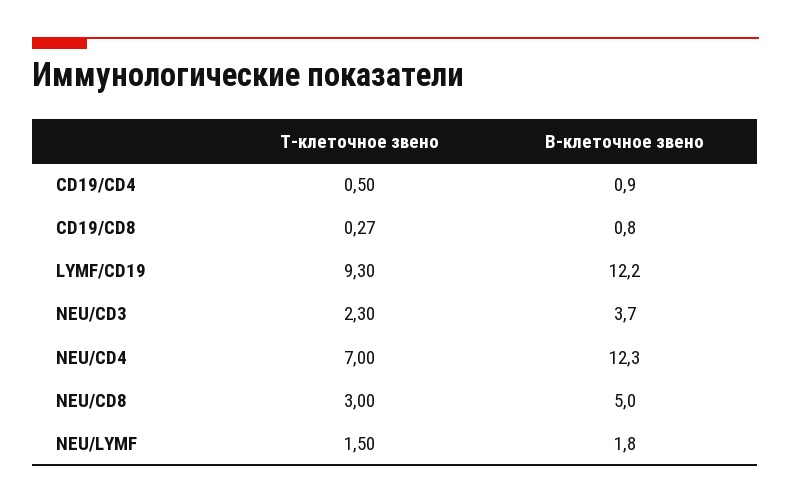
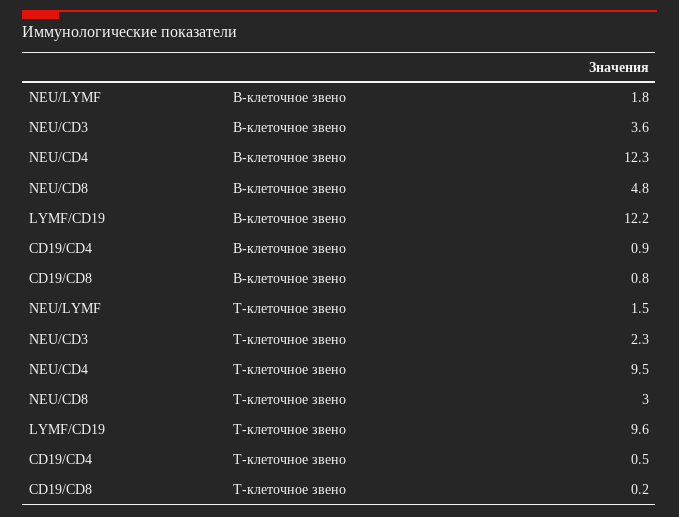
  {
    "Т-клеточное звено": {
      "CD19/CD4": 0.5,
-     "CD19/CD8": 0.27,
+     "CD19/CD8": 0.2,
-     "LYMF/CD19": 9.3,
+     "LYMF/CD19": 9.6,
      "NEU/CD3": 2.3,
-     "NEU/CD4": 7,
+     "NEU/CD4": 9.5,
      "NEU/CD8": 3,
      "NEU/LYMF": 1.5
    },
    "В-клеточное звено": {
      "CD19/CD4": 0.9,
      "CD19/CD8": 0.8,
      "LYMF/CD19": 12.2,
-     "NEU/CD3": 3.7,
+     "NEU/CD3": 3.6,
      "NEU/CD4": 12.3,
-     "NEU/CD8": 5,
+     "NEU/CD8": 4.8,
      "NEU/LYMF": 1.8
    }
  }

